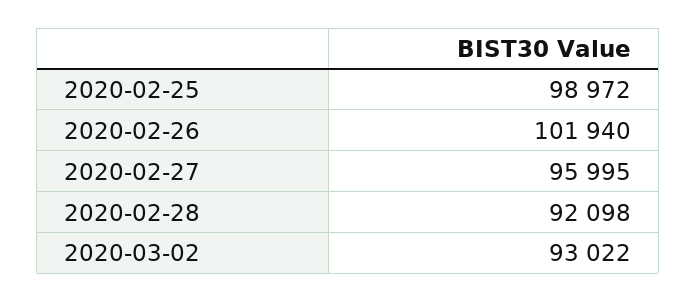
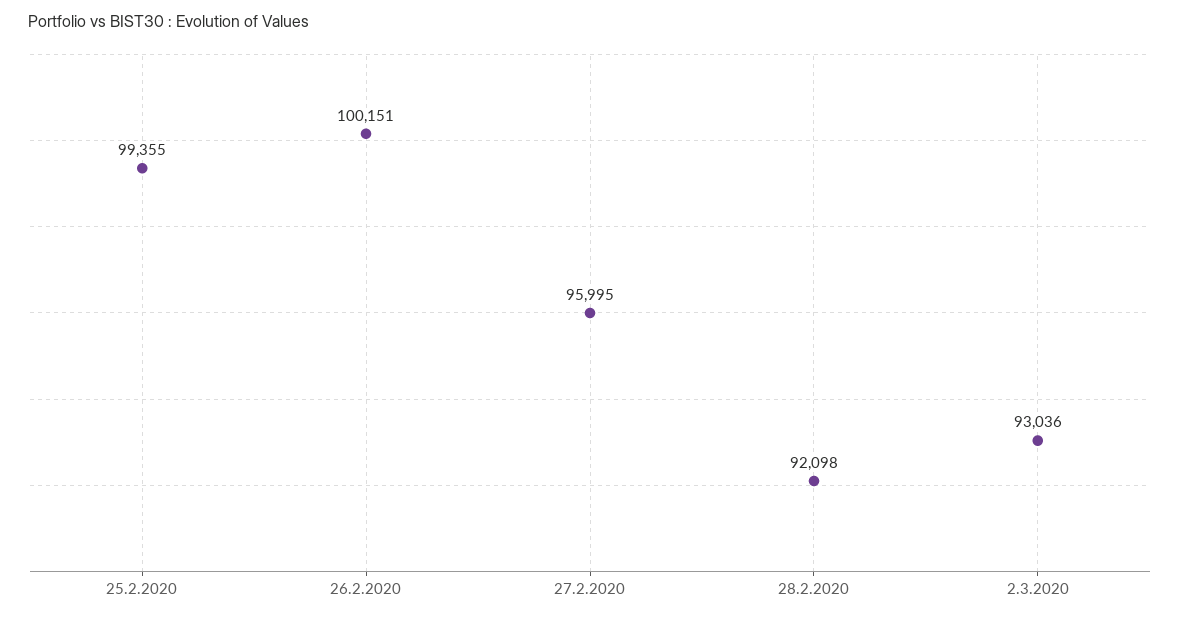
  {
-   "2020-02-25": 98972,
+   "2020-02-25": 99355,
-   "2020-02-26": 101940,
+   "2020-02-26": 100151,
    "2020-02-27": 95995,
    "2020-02-28": 92098,
-   "2020-03-02": 93022
+   "2020-03-02": 93036
  }

